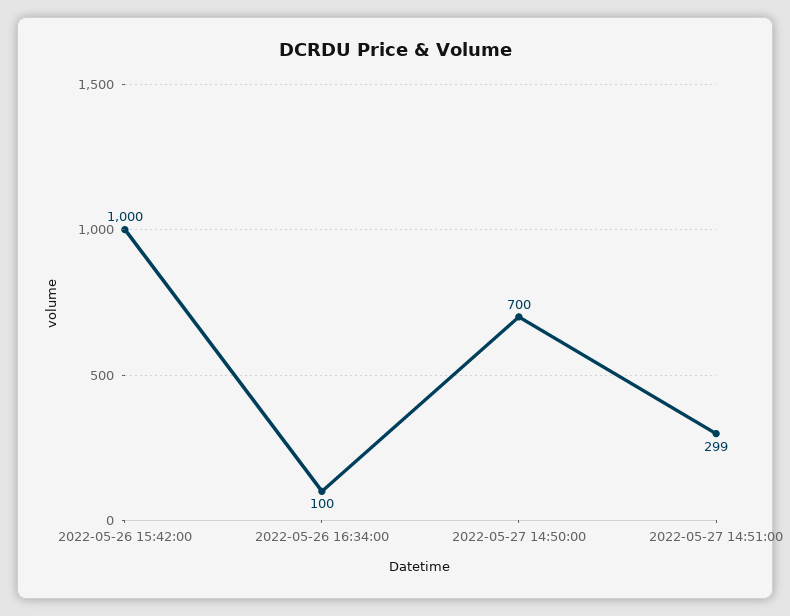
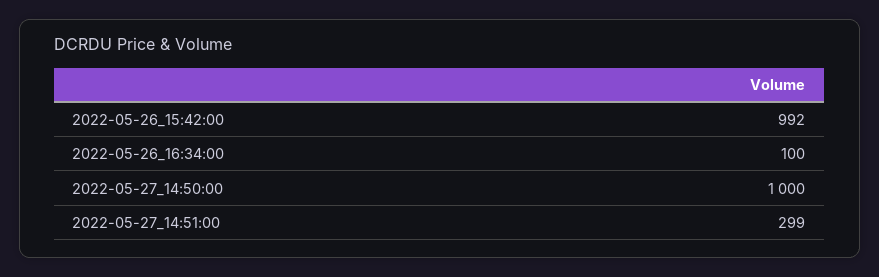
  {
-   "2022-05-26 15:42:00": 1000,
+   "2022-05-26 15:42:00": 992,
    "2022-05-26 16:34:00": 100,
-   "2022-05-27 14:50:00": 700,
+   "2022-05-27 14:50:00": 1000,
    "2022-05-27 14:51:00": 299
  }

